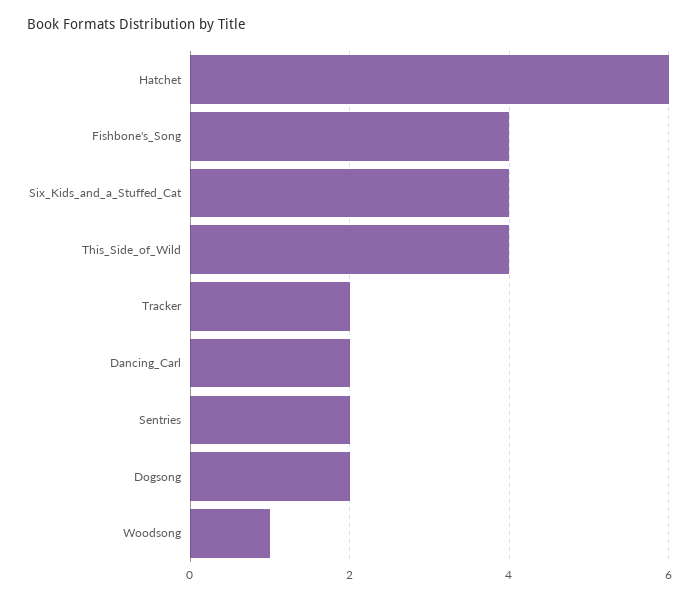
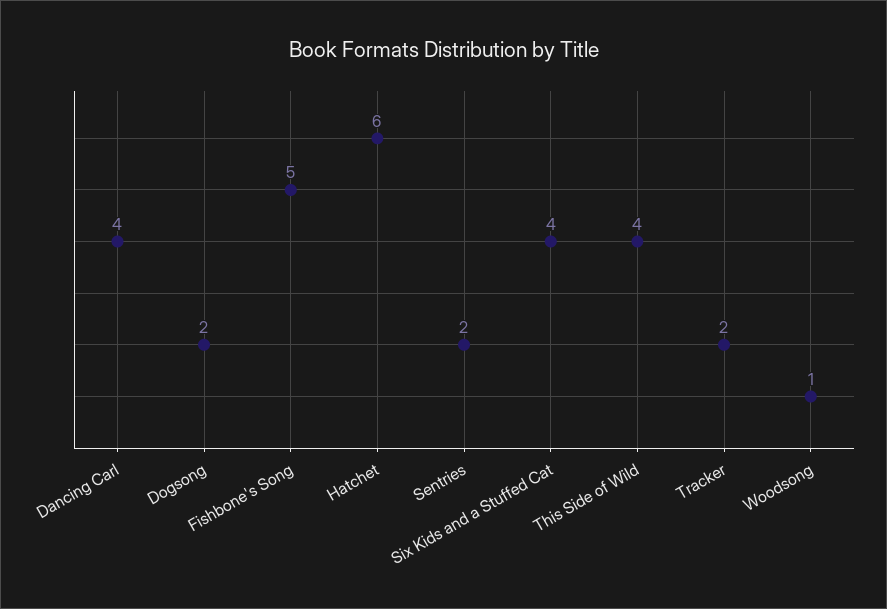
  {
    "Hatchet": 6,
-   "Fishbone's_Song": 4,
+   "Fishbone's_Song": 5,
    "Six_Kids_and_a_Stuffed_Cat": 4,
    "This_Side_of_Wild": 4,
    "Tracker": 2,
-   "Dancing_Carl": 2,
+   "Dancing_Carl": 4,
    "Sentries": 2,
    "Dogsong": 2,
    "Woodsong": 1
  }

